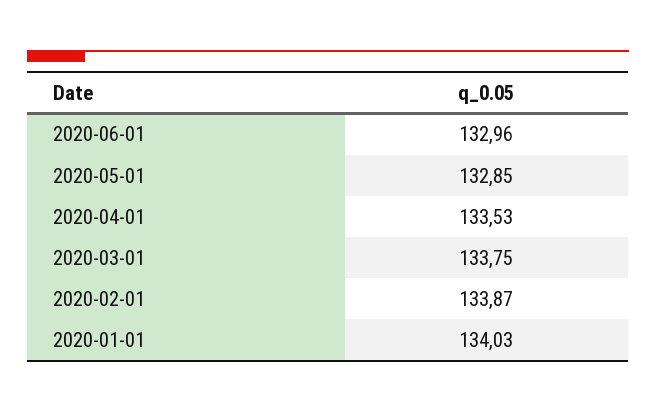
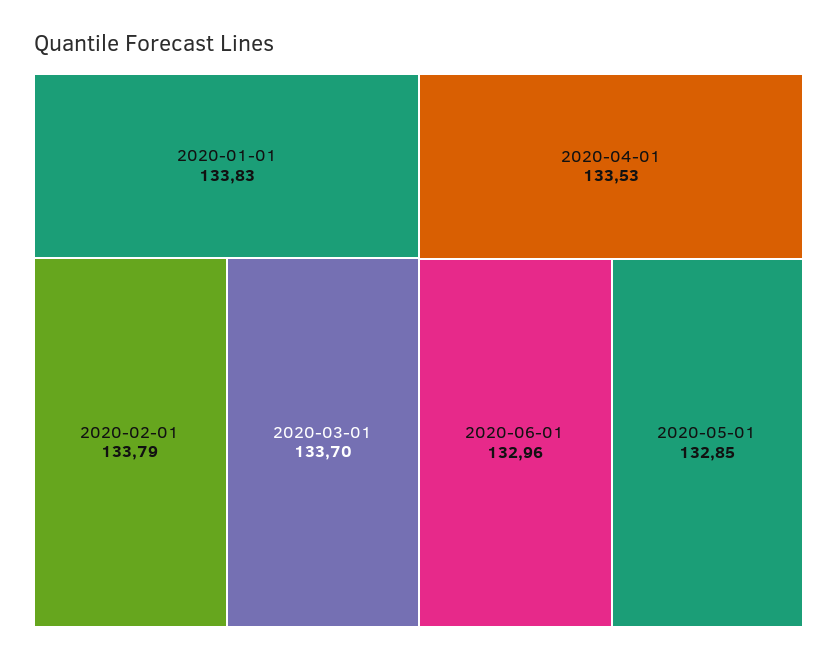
  {
    "2020-06-01": 132.96,
    "2020-05-01": 132.85,
    "2020-04-01": 133.53,
-   "2020-03-01": 133.75,
+   "2020-03-01": 133.7,
-   "2020-02-01": 133.87,
+   "2020-02-01": 133.79,
-   "2020-01-01": 134.03
+   "2020-01-01": 133.83
  }

